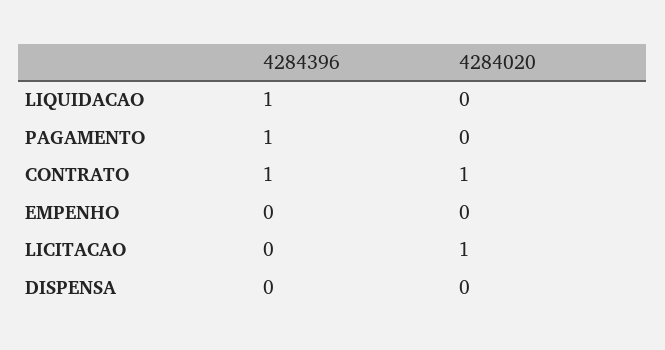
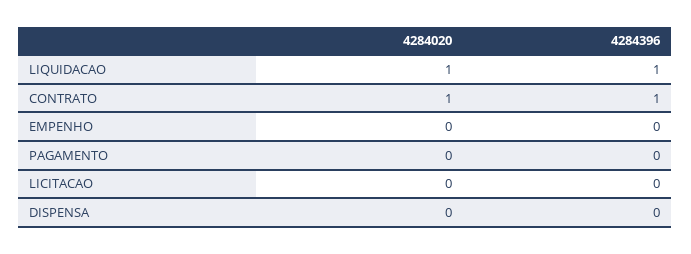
  {
    "4284396": {
      "LIQUIDACAO": 1,
-     "PAGAMENTO": 1,
+     "PAGAMENTO": 0,
      "CONTRATO": 1,
      "EMPENHO": 0,
      "LICITACAO": 0,
      "DISPENSA": 0
    },
    "4284020": {
-     "LIQUIDACAO": 0,
+     "LIQUIDACAO": 1,
      "PAGAMENTO": 0,
      "CONTRATO": 1,
      "EMPENHO": 0,
-     "LICITACAO": 1,
+     "LICITACAO": 0,
      "DISPENSA": 0
    }
  }

